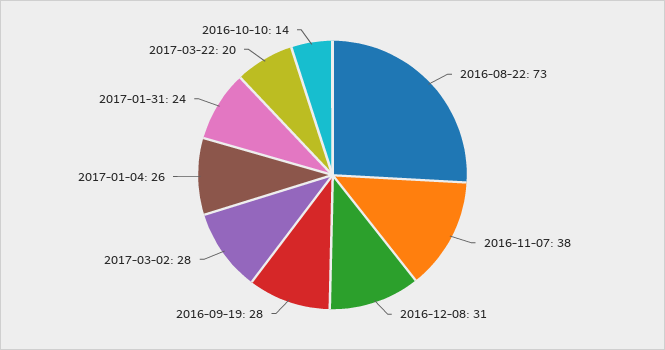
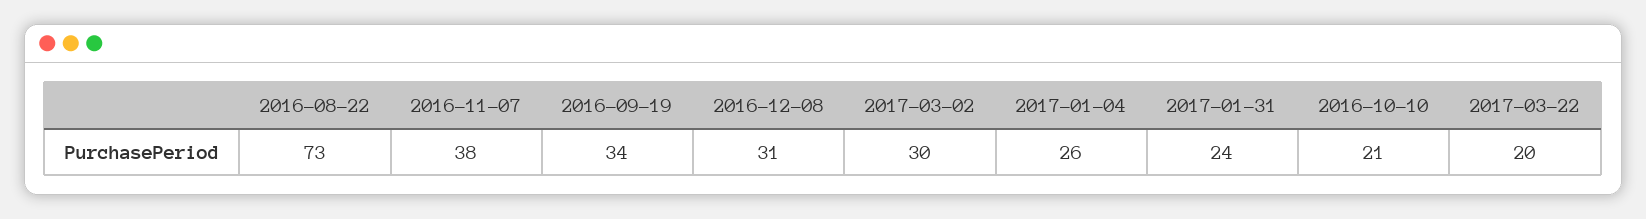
  {
    "2016-08-22": 73,
    "2016-11-07": 38,
    "2016-12-08": 31,
-   "2016-09-19": 28,
+   "2016-09-19": 34,
-   "2017-03-02": 28,
+   "2017-03-02": 30,
    "2017-01-04": 26,
    "2017-01-31": 24,
    "2017-03-22": 20,
-   "2016-10-10": 14
+   "2016-10-10": 21
  }

